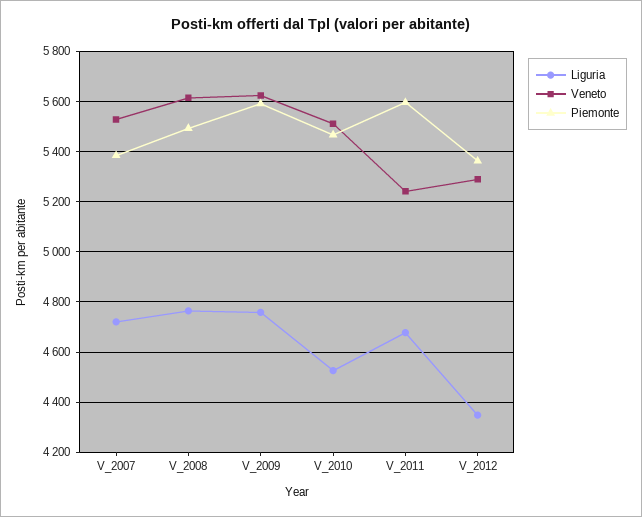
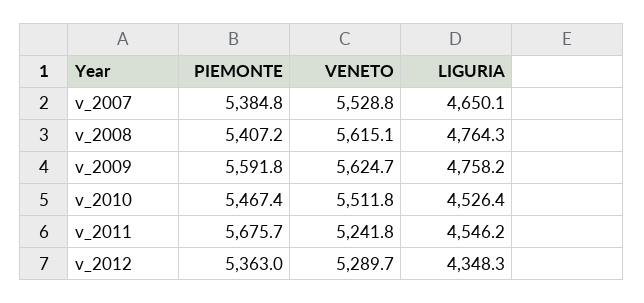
  {
    "Liguria": {
-     "V_2007": 4725,
+     "V_2007": 4650.1,
      "V_2008": 4764.3,
      "V_2009": 4758.2,
      "V_2010": 4526.4,
-     "V_2011": 4675,
+     "V_2011": 4546.2,
      "V_2012": 4348.3
    },
    "Veneto": {
      "V_2007": 5528.8,
      "V_2008": 5615.1,
      "V_2009": 5624.7,
      "V_2010": 5511.8,
      "V_2011": 5241.8,
      "V_2012": 5289.7
    },
    "Piemonte": {
      "V_2007": 5384.8,
-     "V_2008": 5500,
+     "V_2008": 5407.2,
      "V_2009": 5591.8,
      "V_2010": 5467.4,
-     "V_2011": 5600,
+     "V_2011": 5675.7,
      "V_2012": 5363
    }
  }

